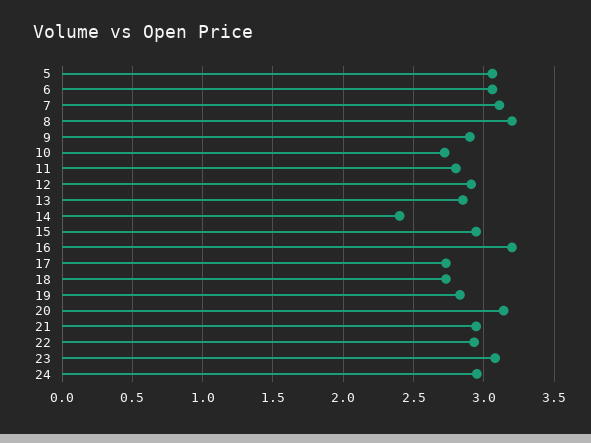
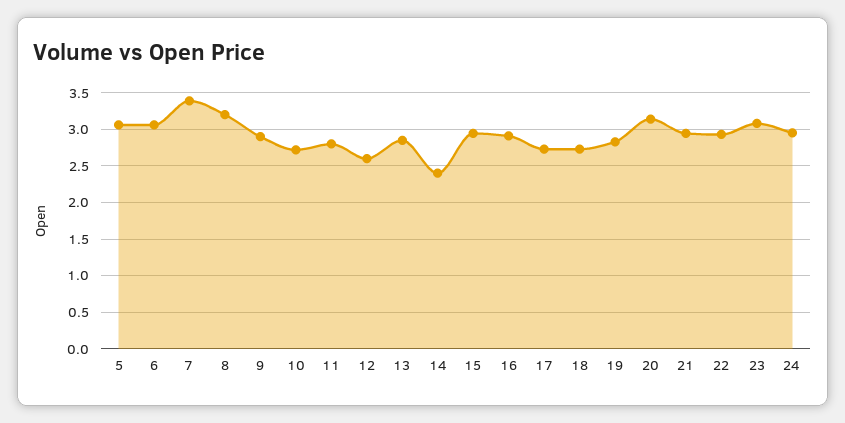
  {
    "5": 3.05,
    "6": 3.05,
-   "7": 3.1,
+   "7": 3.4,
    "8": 3.2,
    "9": 2.9,
    "10": 2.7,
    "11": 2.8,
-   "12": 2.9,
+   "12": 2.6,
    "13": 2.85,
    "14": 2.4,
    "15": 2.95,
-   "16": 3.2,
+   "16": 2.9,
    "17": 2.75,
    "18": 2.75,
    "19": 2.85,
    "20": 3.15,
    "21": 2.95,
    "22": 2.95,
    "23": 3.1,
    "24": 2.95
  }

